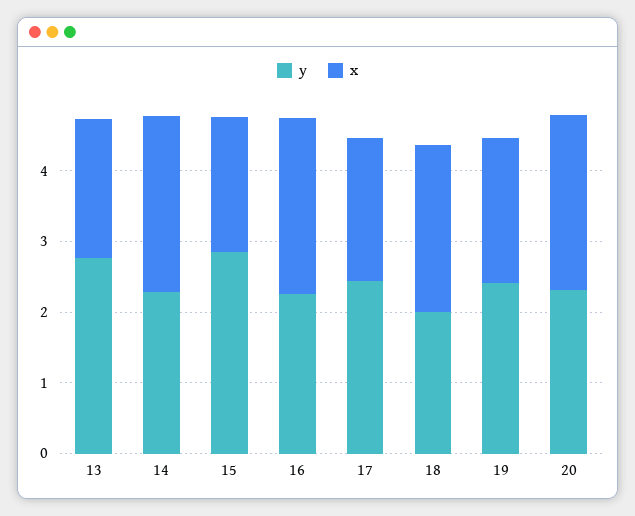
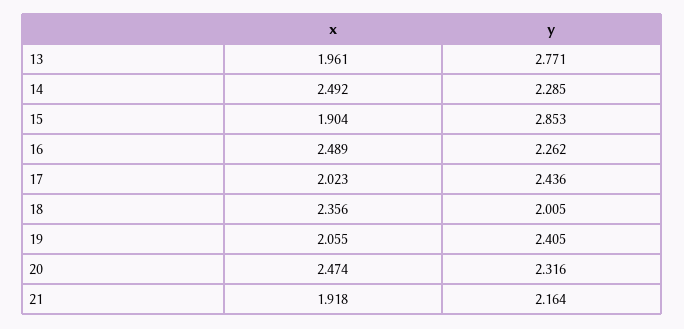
  {
    "y": {
      "13": 2.771,
      "14": 2.285,
      "15": 2.853,
      "16": 2.262,
      "17": 2.436,
      "18": 2.005,
      "19": 2.405,
-     "20": 2.316
+     "20": 2.316,
+     "21": 2.164
    },
    "x": {
      "13": 1.961,
      "14": 2.492,
      "15": 1.904,
      "16": 2.489,
      "17": 2.023,
      "18": 2.356,
      "19": 2.055,
-     "20": 2.474
+     "20": 2.474,
+     "21": 1.918
    }
  }

